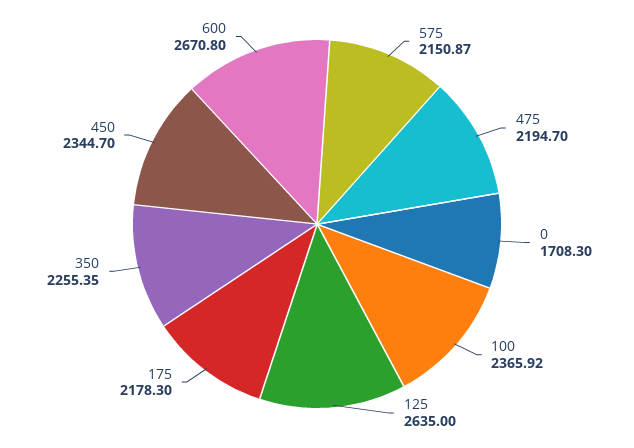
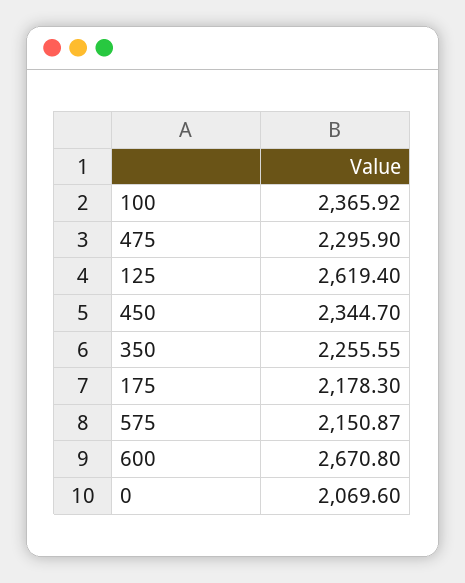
  {
    "575": 2150.87,
-   "475": 2194.7,
+   "475": 2295.9,
-   "0": 1708.3,
+   "0": 2069.6,
    "100": 2365.92,
-   "125": 2635,
+   "125": 2619.4,
    "175": 2178.3,
-   "350": 2255.35,
+   "350": 2255.55,
    "450": 2344.7,
    "600": 2670.8
  }

